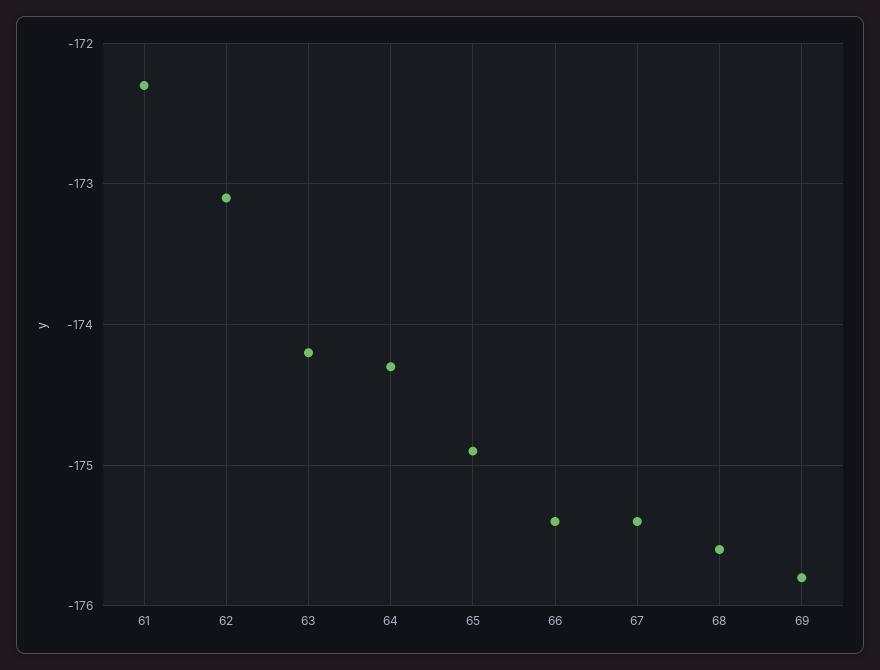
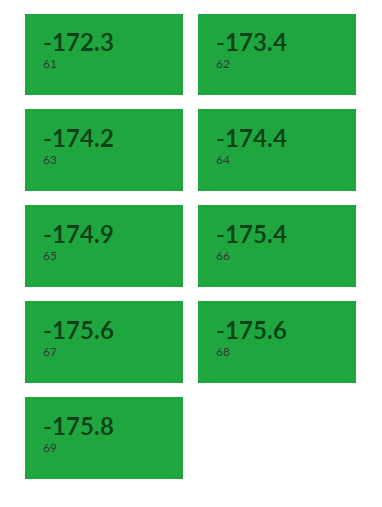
  {
    "61": -172.3,
-   "62": -173.1,
+   "62": -173.4,
    "63": -174.2,
-   "64": -174.3,
+   "64": -174.4,
    "65": -174.9,
    "66": -175.4,
-   "67": -175.4,
+   "67": -175.6,
    "68": -175.6,
    "69": -175.8
  }

